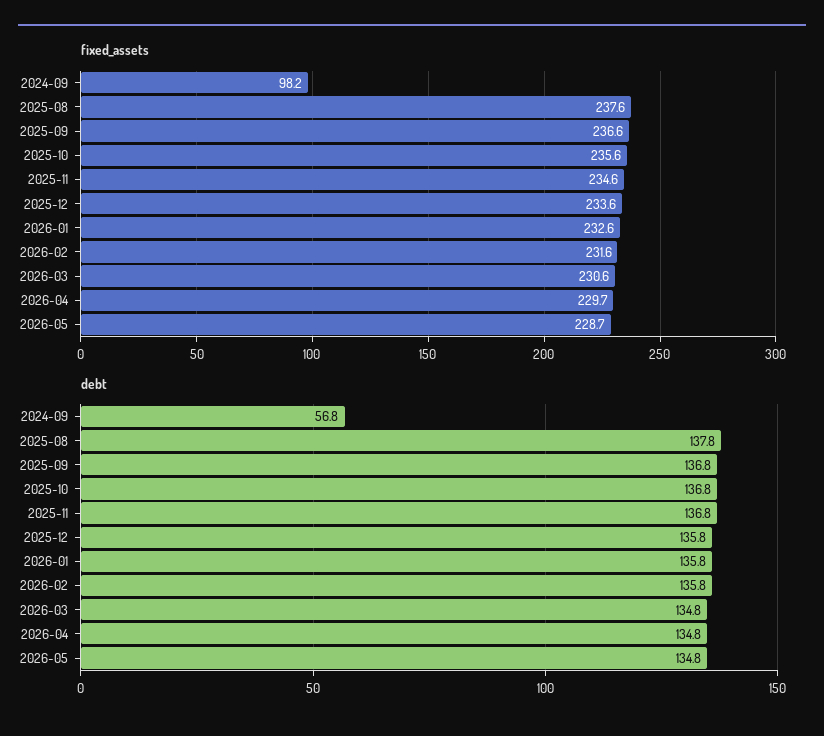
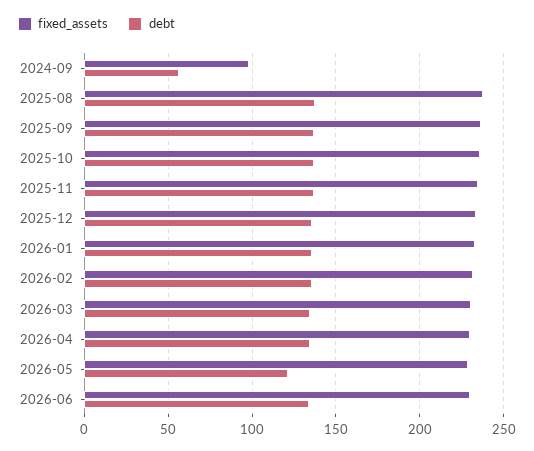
  {
    "fixed_assets": {
      "2024-09": 98.2,
      "2025-08": 237.6,
      "2025-09": 236.6,
      "2025-10": 235.6,
      "2025-11": 234.6,
      "2025-12": 233.6,
      "2026-01": 232.6,
      "2026-02": 231.6,
      "2026-03": 230.6,
      "2026-04": 229.7,
-     "2026-05": 228.7
+     "2026-05": 228.7,
+     "2026-06": 230
    },
    "debt": {
      "2024-09": 56.8,
      "2025-08": 137.8,
      "2025-09": 136.8,
      "2025-10": 136.8,
      "2025-11": 136.8,
      "2025-12": 135.8,
      "2026-01": 135.8,
      "2026-02": 135.8,
      "2026-03": 134.8,
      "2026-04": 134.8,
-     "2026-05": 134.8
+     "2026-05": 120,
+     "2026-06": 135
    }
  }

